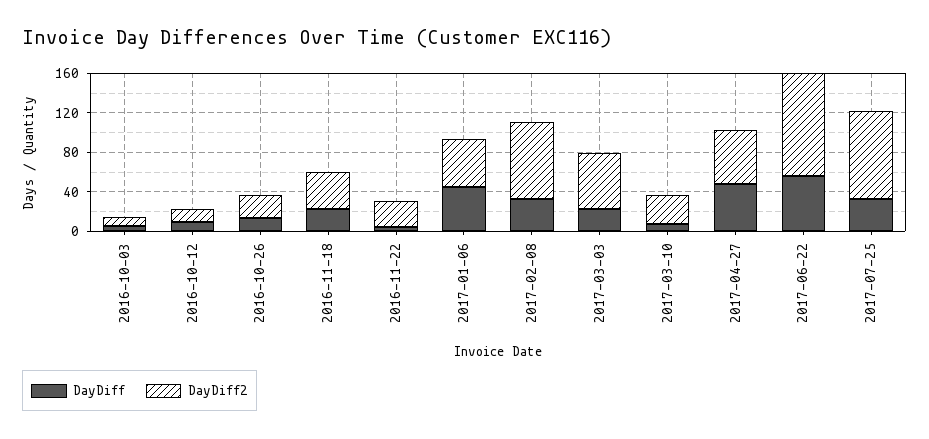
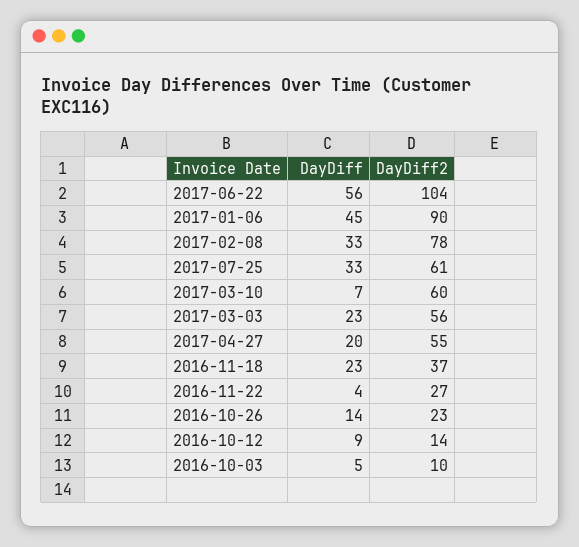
  {
    "DayDiff": {
      "2016-10-03": 5,
      "2016-10-12": 9,
      "2016-10-26": 14,
      "2016-11-18": 23,
      "2016-11-22": 4,
      "2017-01-06": 45,
      "2017-02-08": 33,
      "2017-03-03": 23,
      "2017-03-10": 7,
-     "2017-04-27": 50,
+     "2017-04-27": 20,
      "2017-06-22": 56,
      "2017-07-25": 33
    },
    "DayDiff2": {
      "2016-10-03": 10,
      "2016-10-12": 14,
      "2016-10-26": 23,
      "2016-11-18": 37,
      "2016-11-22": 27,
-     "2017-01-06": 50,
+     "2017-01-06": 90,
      "2017-02-08": 78,
      "2017-03-03": 56,
-     "2017-03-10": 30,
+     "2017-03-10": 60,
      "2017-04-27": 55,
      "2017-06-22": 104,
-     "2017-07-25": 90
+     "2017-07-25": 61
    }
  }

